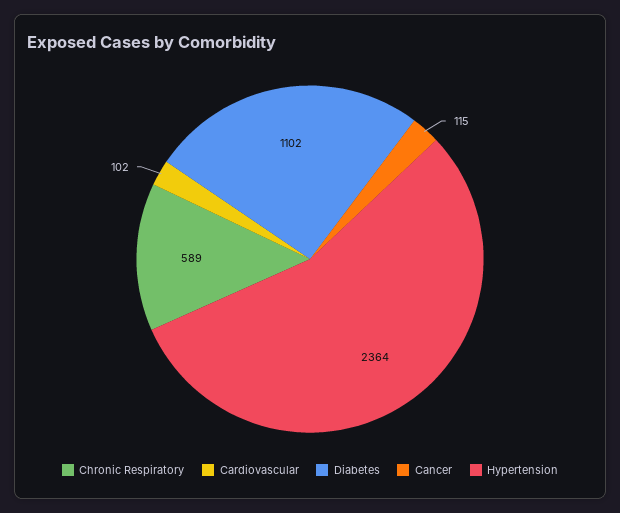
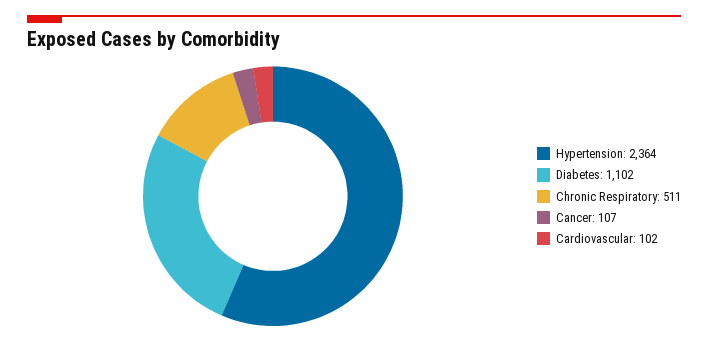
  {
-   "Chronic Respiratory": 589,
+   "Chronic Respiratory": 511,
    "Cardiovascular": 102,
    "Diabetes": 1102,
-   "Cancer": 115,
+   "Cancer": 107,
    "Hypertension": 2364
  }

